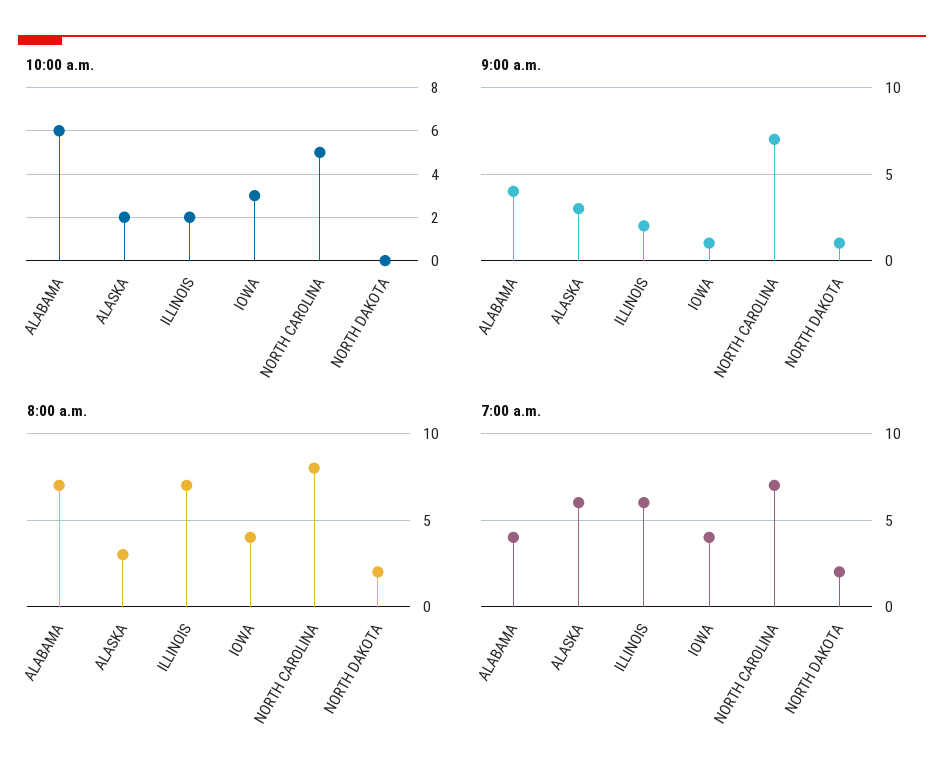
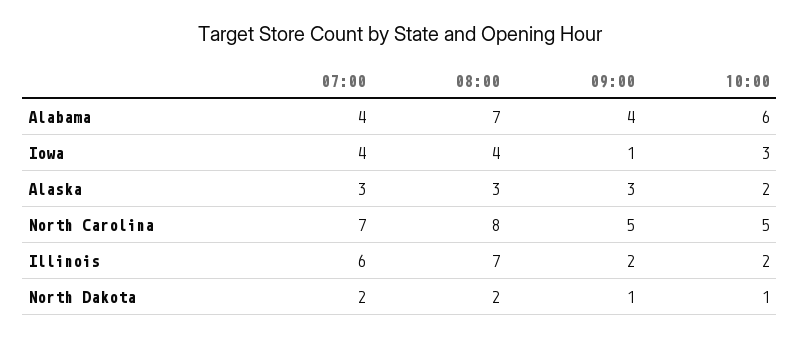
  {
    "10:00 a.m.": {
      "ALABAMA": 6,
      "ALASKA": 2,
      "ILLINOIS": 2,
      "IOWA": 3,
      "NORTH CAROLINA": 5,
-     "NORTH DAKOTA": 0
+     "NORTH DAKOTA": 1
    },
    "9:00 a.m.": {
      "ALABAMA": 4,
      "ALASKA": 3,
      "ILLINOIS": 2,
      "IOWA": 1,
-     "NORTH CAROLINA": 7,
+     "NORTH CAROLINA": 5,
      "NORTH DAKOTA": 1
    },
    "8:00 a.m.": {
      "ALABAMA": 7,
      "ALASKA": 3,
      "ILLINOIS": 7,
      "IOWA": 4,
      "NORTH CAROLINA": 8,
      "NORTH DAKOTA": 2
    },
    "7:00 a.m.": {
      "ALABAMA": 4,
-     "ALASKA": 6,
+     "ALASKA": 3,
      "ILLINOIS": 6,
      "IOWA": 4,
      "NORTH CAROLINA": 7,
      "NORTH DAKOTA": 2
    }
  }

